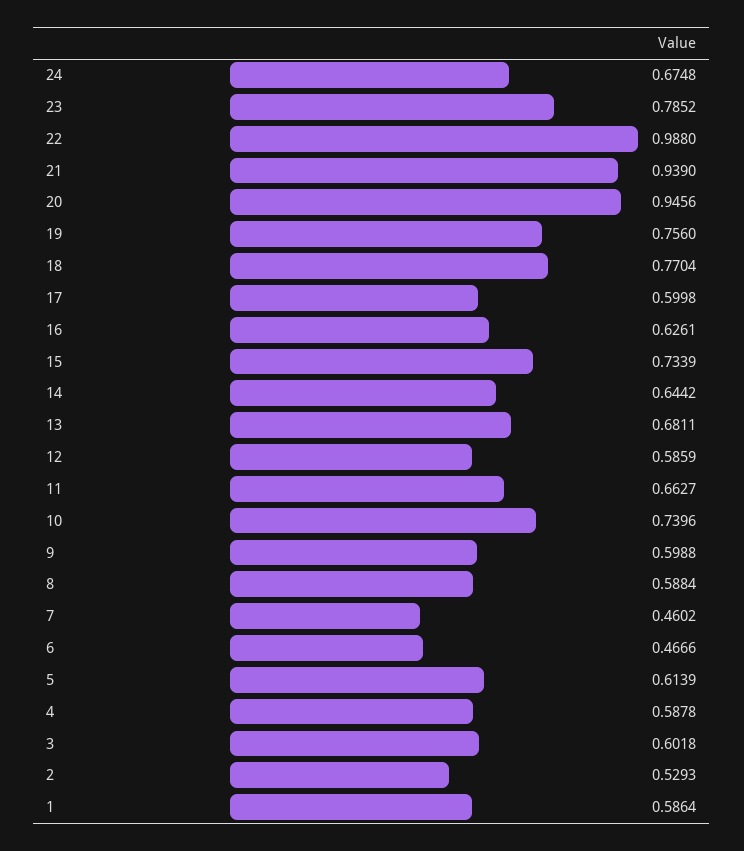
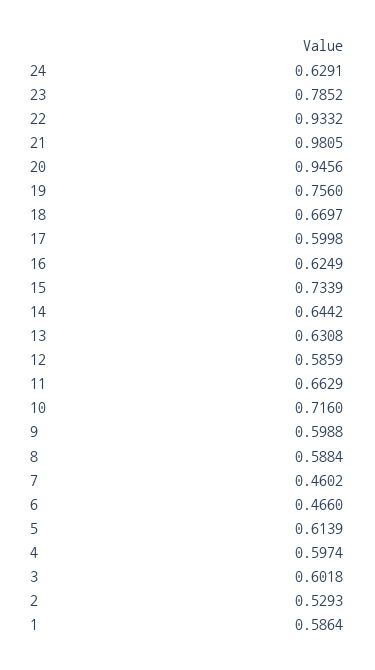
  {
-   "24": 0.6748,
+   "24": 0.6291,
    "23": 0.7852,
-   "22": 0.988,
+   "22": 0.9332,
-   "21": 0.939,
+   "21": 0.9805,
    "20": 0.9456,
    "19": 0.756,
-   "18": 0.7704,
+   "18": 0.6697,
    "17": 0.5998,
-   "16": 0.6261,
+   "16": 0.6249,
    "15": 0.7339,
    "14": 0.6442,
-   "13": 0.6811,
+   "13": 0.6308,
    "12": 0.5859,
-   "11": 0.6627,
+   "11": 0.6629,
-   "10": 0.7396,
+   "10": 0.716,
    "9": 0.5988,
    "8": 0.5884,
    "7": 0.4602,
-   "6": 0.4666,
+   "6": 0.466,
    "5": 0.6139,
-   "4": 0.5878,
+   "4": 0.5974,
    "3": 0.6018,
    "2": 0.5293,
    "1": 0.5864
  }

